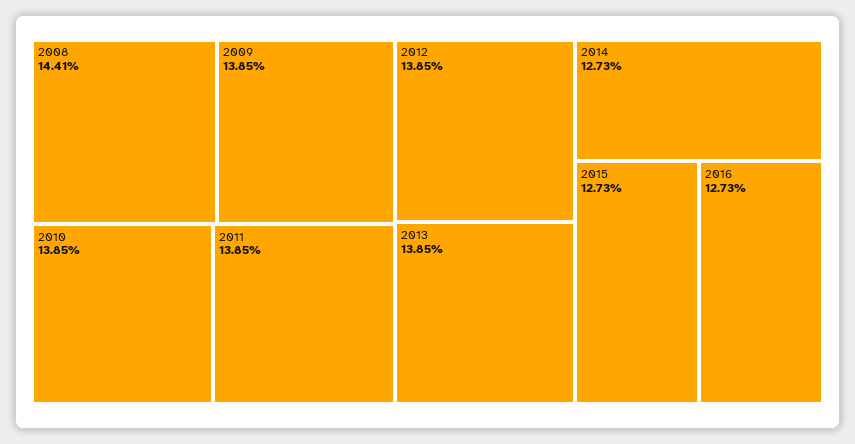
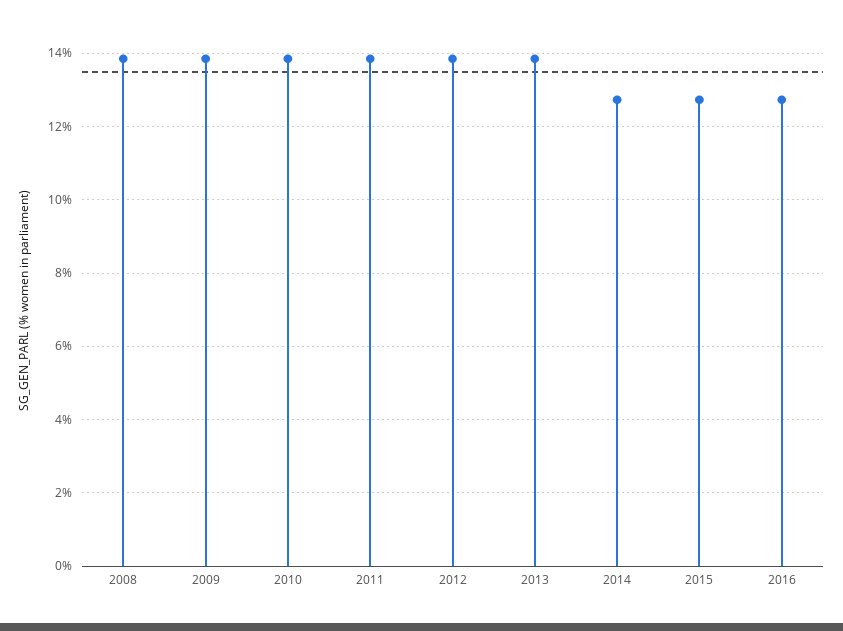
  {
-   "2008": 14.41,
+   "2008": 13.8,
    "2009": 13.85,
    "2010": 13.85,
    "2011": 13.85,
    "2012": 13.85,
    "2013": 13.85,
    "2014": 12.73,
    "2015": 12.73,
    "2016": 12.73
  }

